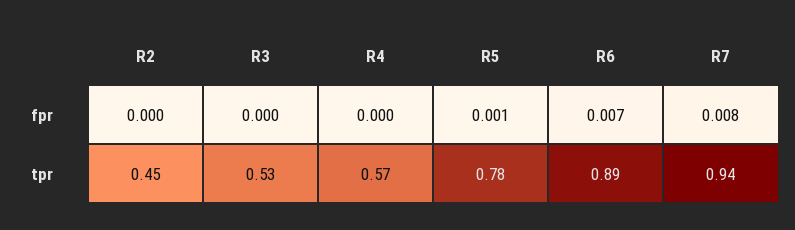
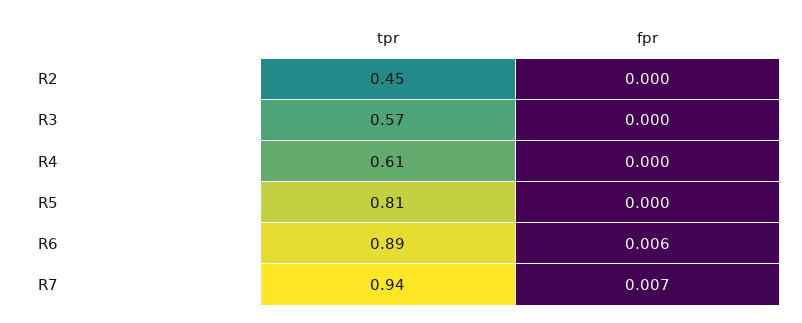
  {
    "R2": {
      "fpr": 0,
      "tpr": 0.45
    },
    "R3": {
      "fpr": 0,
-     "tpr": 0.53
+     "tpr": 0.57
    },
    "R4": {
      "fpr": 0,
-     "tpr": 0.57
+     "tpr": 0.61
    },
    "R5": {
-     "fpr": 0.001,
+     "fpr": 0,
-     "tpr": 0.78
+     "tpr": 0.81
    },
    "R6": {
-     "fpr": 0.007,
+     "fpr": 0.006,
      "tpr": 0.89
    },
    "R7": {
-     "fpr": 0.008,
+     "fpr": 0.007,
      "tpr": 0.94
    }
  }

